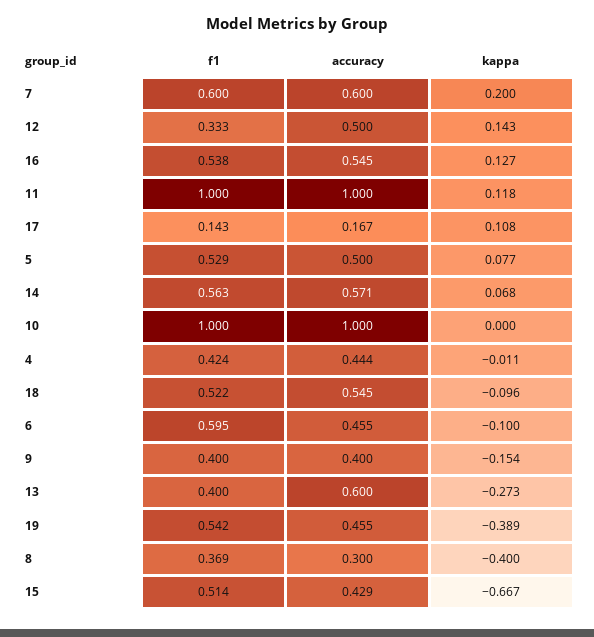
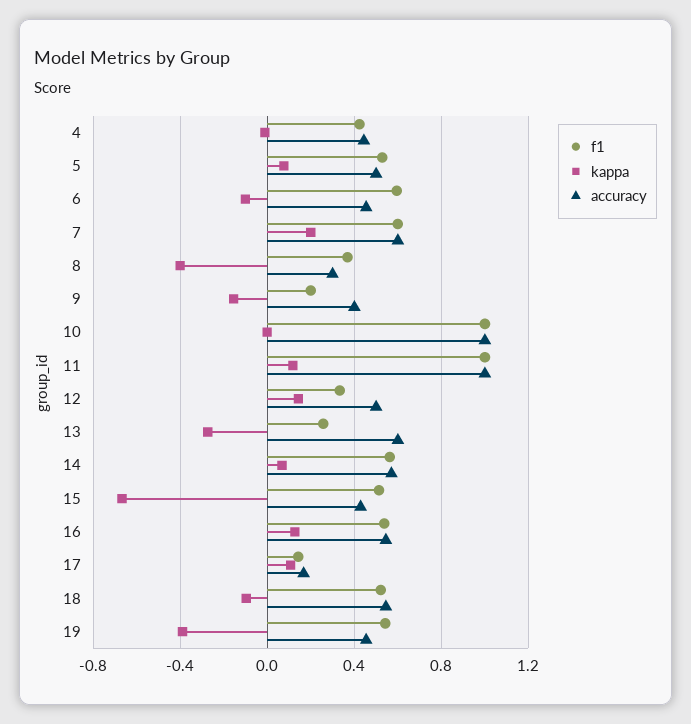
  {
    "f1": {
      "7": 0.6,
      "12": 0.333,
      "16": 0.538,
      "11": 1,
      "17": 0.143,
      "5": 0.529,
      "14": 0.563,
      "10": 1,
      "4": 0.424,
      "18": 0.522,
      "6": 0.595,
-     "9": 0.4,
+     "9": 0.2,
-     "13": 0.4,
+     "13": 0.25,
      "19": 0.542,
      "8": 0.369,
      "15": 0.514
    },
    "accuracy": {
      "7": 0.6,
      "12": 0.5,
      "16": 0.545,
      "11": 1,
      "17": 0.167,
      "5": 0.5,
      "14": 0.571,
      "10": 1,
      "4": 0.444,
      "18": 0.545,
      "6": 0.455,
      "9": 0.4,
      "13": 0.6,
      "19": 0.455,
      "8": 0.3,
      "15": 0.429
    },
    "kappa": {
      "7": 0.2,
      "12": 0.143,
      "16": 0.127,
      "11": 0.118,
      "17": 0.108,
      "5": 0.077,
      "14": 0.068,
      "10": 0,
      "4": -0.011,
      "18": -0.096,
      "6": -0.1,
      "9": -0.154,
      "13": -0.273,
      "19": -0.389,
      "8": -0.4,
      "15": -0.667
    }
  }

